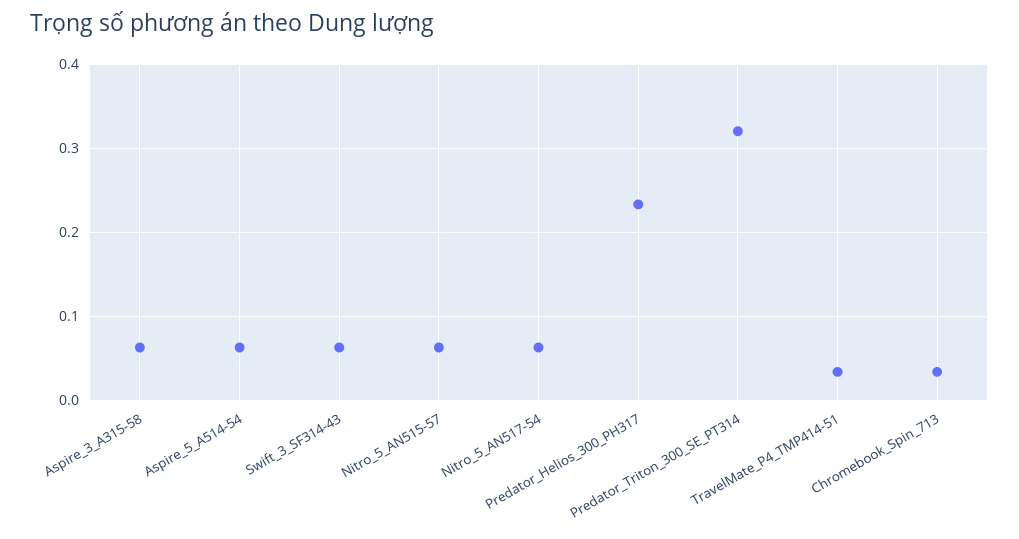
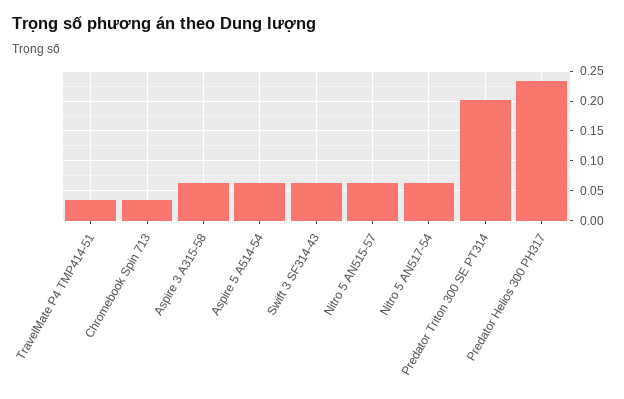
  {
    "Aspire_3_A315-58": 0.06,
    "Aspire_5_A514-54": 0.06,
    "Swift_3_SF314-43": 0.06,
    "Nitro_5_AN515-57": 0.06,
    "Nitro_5_AN517-54": 0.06,
    "Predator_Helios_300_PH317": 0.23,
-   "Predator_Triton_300_SE_PT314": 0.32,
+   "Predator_Triton_300_SE_PT314": 0.2,
    "TravelMate_P4_TMP414-51": 0.03,
    "Chromebook_Spin_713": 0.03
  }

